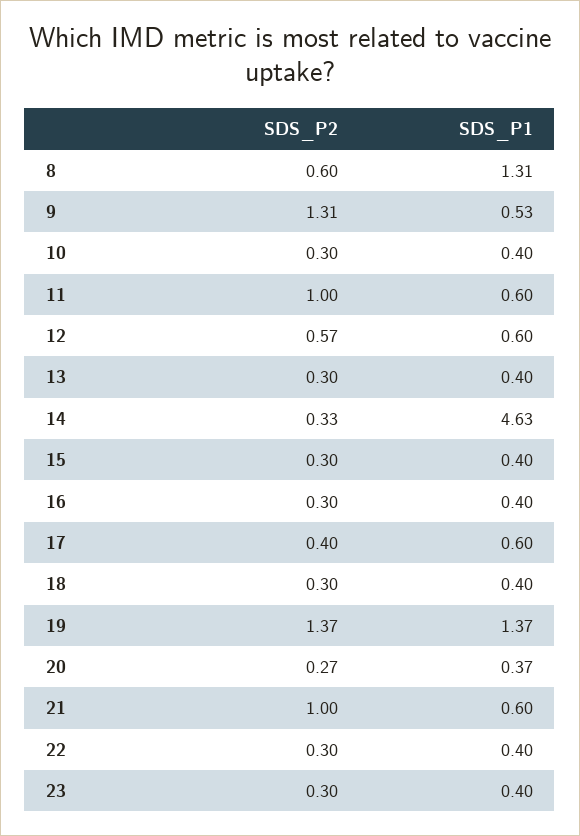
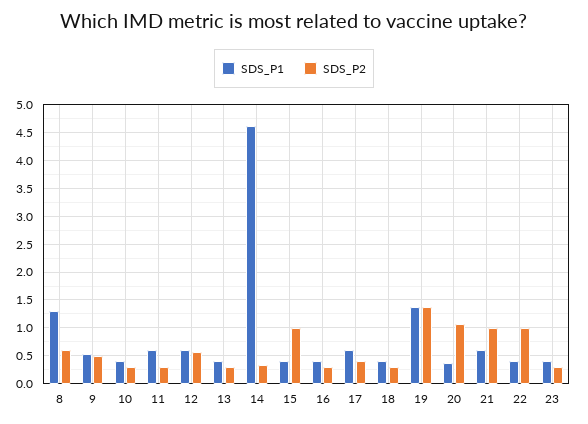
  {
    "SDS_P2": {
      "8": 0.6,
-     "9": 1.31,
+     "9": 0.5,
      "10": 0.3,
-     "11": 1,
+     "11": 0.25,
      "12": 0.57,
      "13": 0.3,
      "14": 0.33,
-     "15": 0.3,
+     "15": 1,
      "16": 0.3,
      "17": 0.4,
      "18": 0.3,
      "19": 1.37,
-     "20": 0.27,
+     "20": 1,
      "21": 1,
-     "22": 0.3,
+     "22": 1,
      "23": 0.3
    },
    "SDS_P1": {
      "8": 1.31,
      "9": 0.53,
      "10": 0.4,
      "11": 0.6,
      "12": 0.6,
      "13": 0.4,
      "14": 4.63,
      "15": 0.4,
      "16": 0.4,
      "17": 0.6,
      "18": 0.4,
      "19": 1.37,
      "20": 0.37,
      "21": 0.6,
      "22": 0.4,
      "23": 0.4
    }
  }

